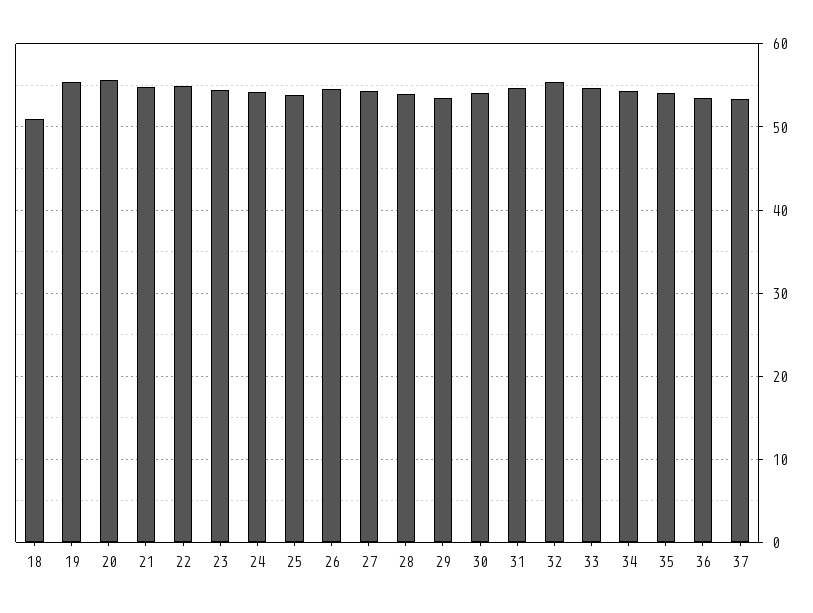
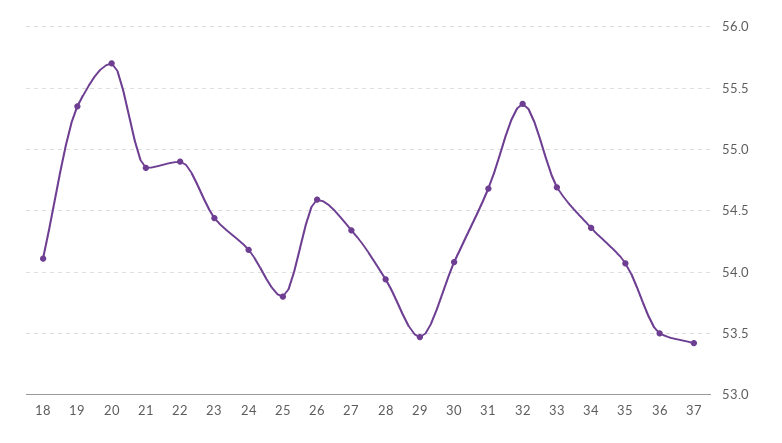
  {
-   "18": 51,
+   "18": 54.1,
    "19": 55.35,
    "20": 55.7,
    "21": 54.85,
    "22": 54.9,
    "23": 54.45,
    "24": 54.2,
    "25": 53.8,
    "26": 54.6,
    "27": 54.35,
    "28": 53.95,
    "29": 53.45,
    "30": 54.1,
    "31": 54.7,
    "32": 55.35,
    "33": 54.7,
    "34": 54.35,
    "35": 54.05,
    "36": 53.5,
    "37": 53.4
  }

